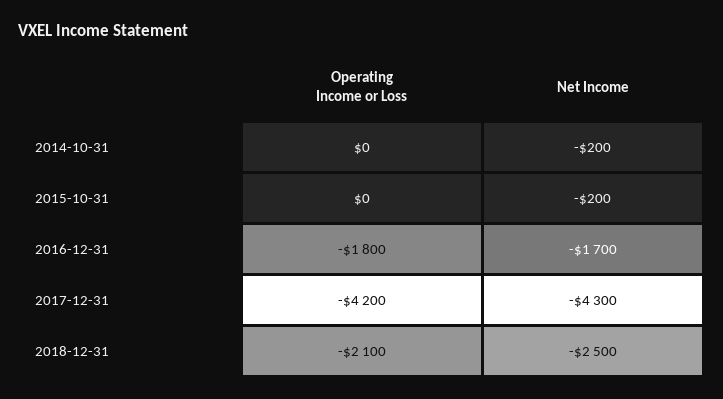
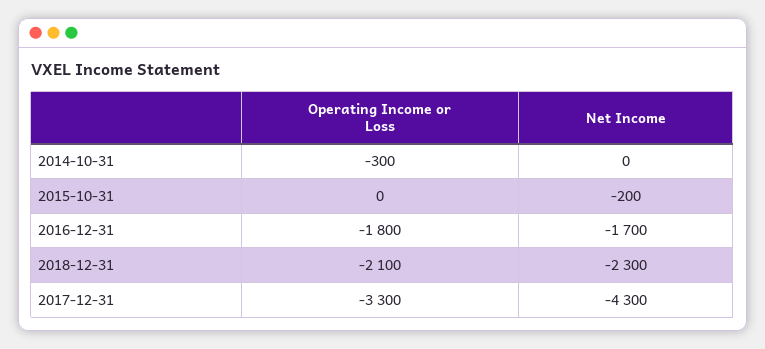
  {
    "Operating Income or Loss": {
-     "2014-10-31": 0,
+     "2014-10-31": -300,
      "2015-10-31": 0,
      "2016-12-31": -1800,
-     "2017-12-31": -4200,
+     "2017-12-31": -3300,
      "2018-12-31": -2100
    },
    "Net Income": {
-     "2014-10-31": -200,
+     "2014-10-31": 0,
      "2015-10-31": -200,
      "2016-12-31": -1700,
      "2017-12-31": -4300,
-     "2018-12-31": -2500
+     "2018-12-31": -2300
    }
  }

